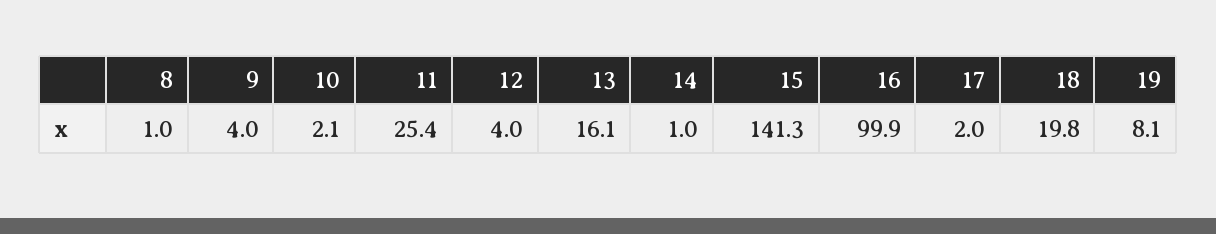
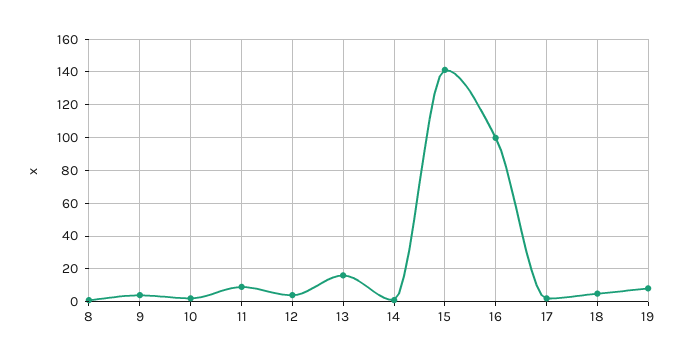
  {
    "8": 1,
    "9": 4,
    "10": 2.1,
-   "11": 25.4,
+   "11": 10,
    "12": 4,
    "13": 16.1,
    "14": 1,
    "15": 141.3,
    "16": 99.9,
    "17": 2,
-   "18": 19.8,
+   "18": 5,
    "19": 8.1
  }

